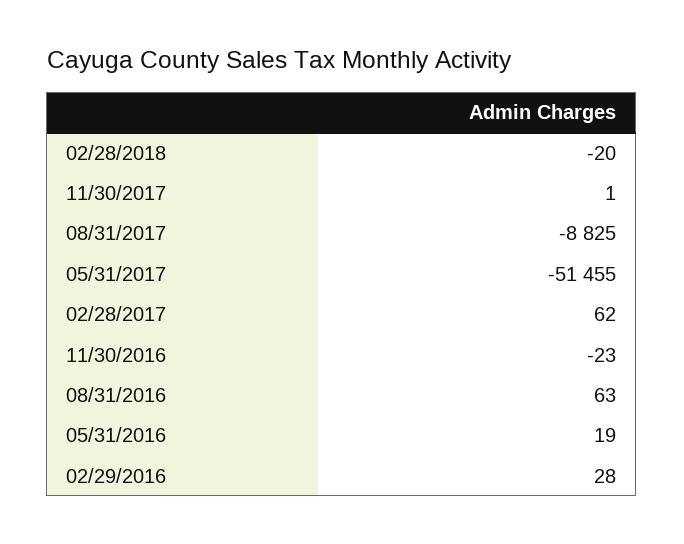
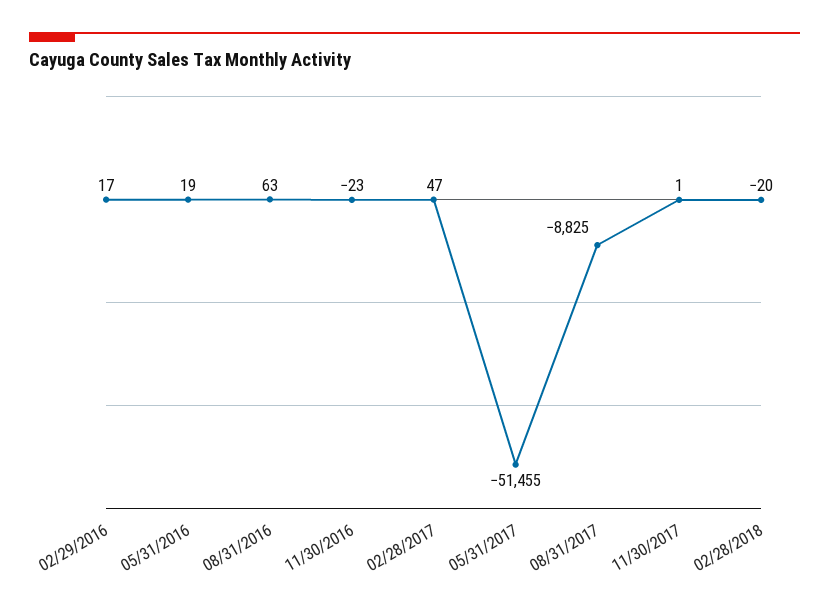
  {
    "02/28/2018": -20,
    "11/30/2017": 1,
    "08/31/2017": -8825,
    "05/31/2017": -51455,
-   "02/28/2017": 62,
+   "02/28/2017": 47,
    "11/30/2016": -23,
    "08/31/2016": 63,
    "05/31/2016": 19,
-   "02/29/2016": 28
+   "02/29/2016": 17
  }

